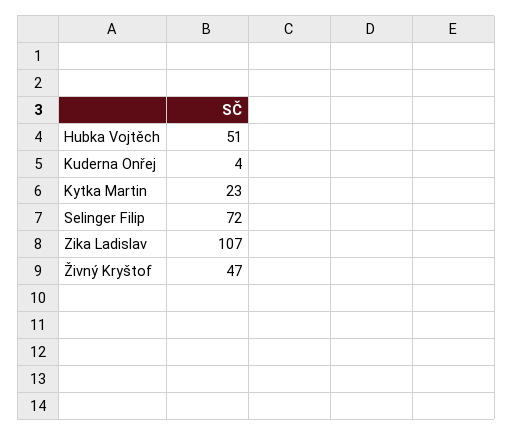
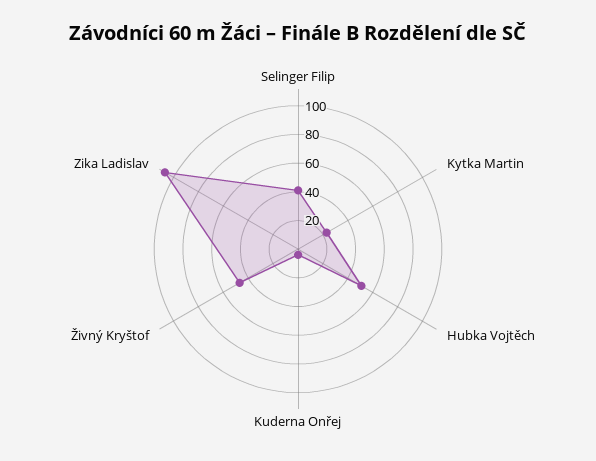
  {
    "Hubka Vojtěch": 51,
    "Kuderna Onřej": 4,
    "Kytka Martin": 23,
-   "Selinger Filip": 72,
+   "Selinger Filip": 40,
    "Zika Ladislav": 107,
    "Živný Kryštof": 47
  }

